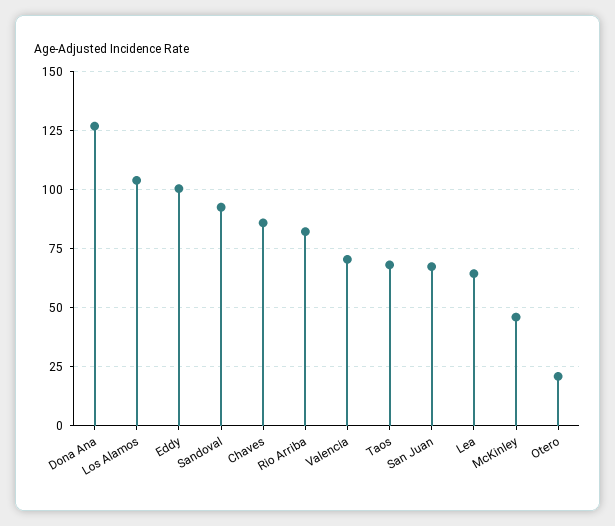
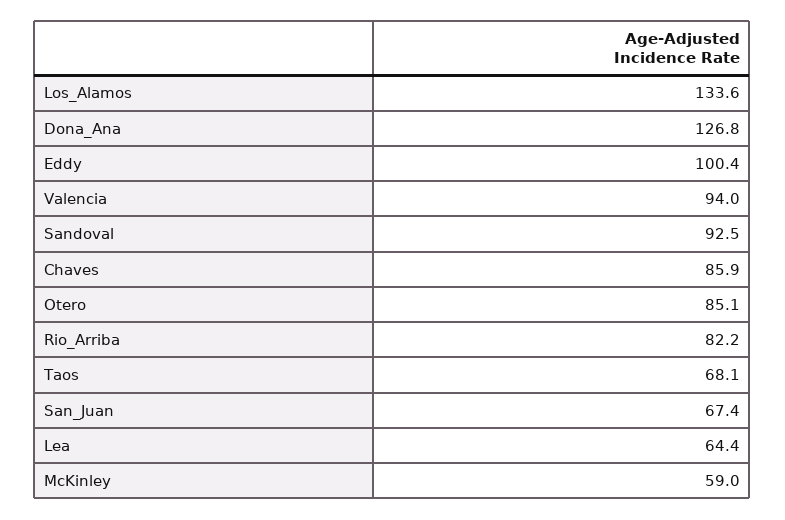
  {
    "Dona Ana": 126.8,
-   "Los Alamos": 105,
+   "Los Alamos": 133.6,
    "Eddy": 100.4,
    "Sandoval": 92.5,
    "Chaves": 85.9,
    "Rio Arriba": 82.2,
-   "Valencia": 70,
+   "Valencia": 94,
    "Taos": 68.1,
    "San Juan": 67.4,
    "Lea": 64.4,
-   "McKinley": 45,
+   "McKinley": 59,
-   "Otero": 20
+   "Otero": 85.1
  }

